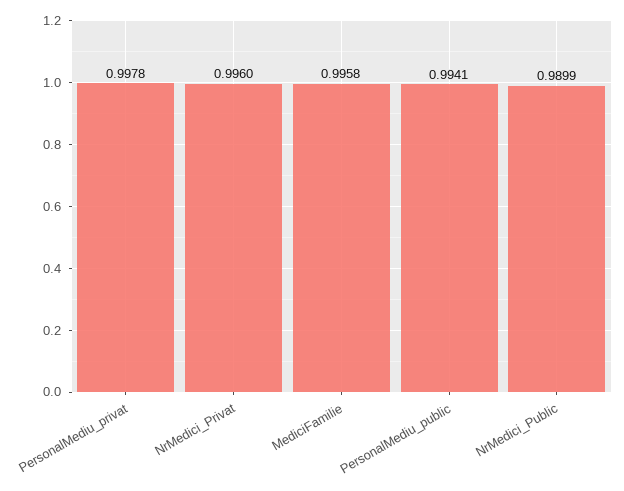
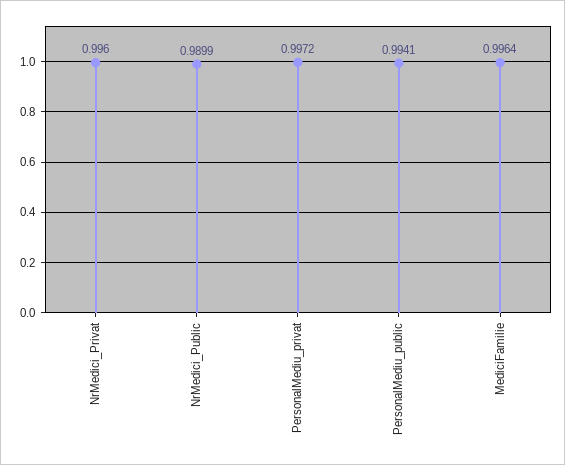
  {
-   "PersonalMediu_privat": 0.9978,
+   "PersonalMediu_privat": 0.9972,
    "NrMedici_Privat": 0.996,
-   "MediciFamilie": 0.9958,
+   "MediciFamilie": 0.9964,
    "PersonalMediu_public": 0.9941,
    "NrMedici_Public": 0.9899
  }

